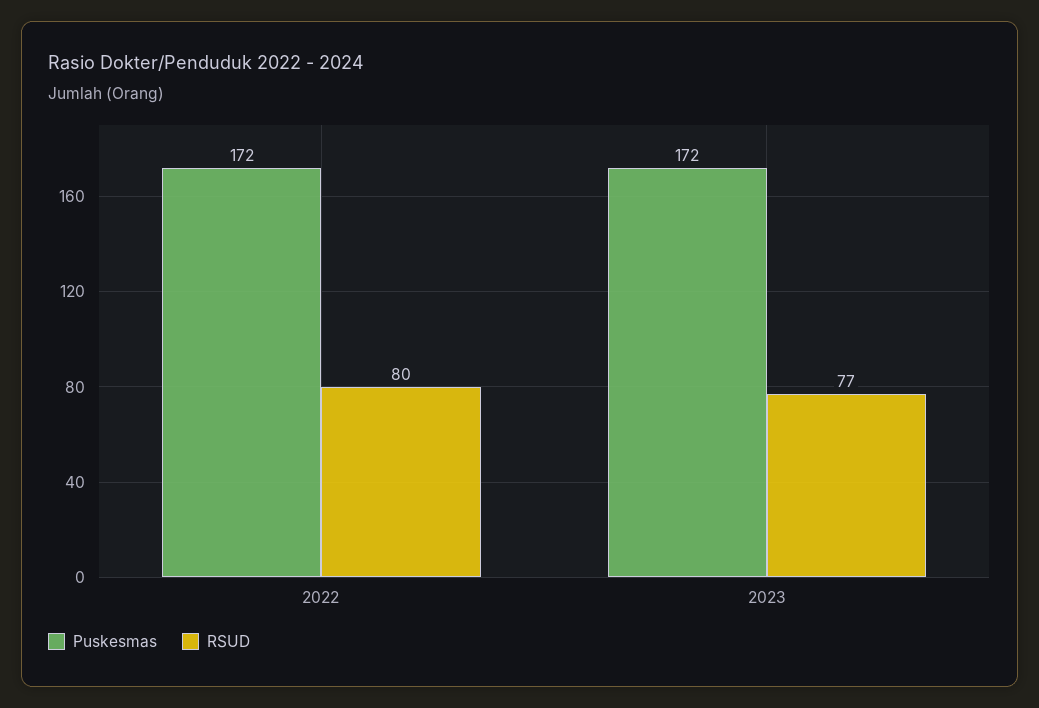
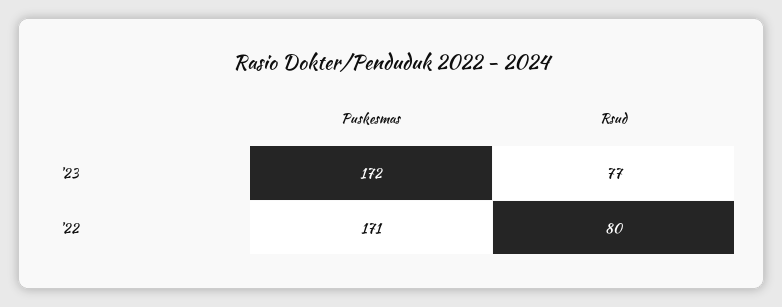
  {
    "Puskesmas": {
-     "2022": 172,
+     "2022": 171,
      "2023": 172
    },
    "RSUD": {
      "2022": 80,
      "2023": 77
    }
  }

